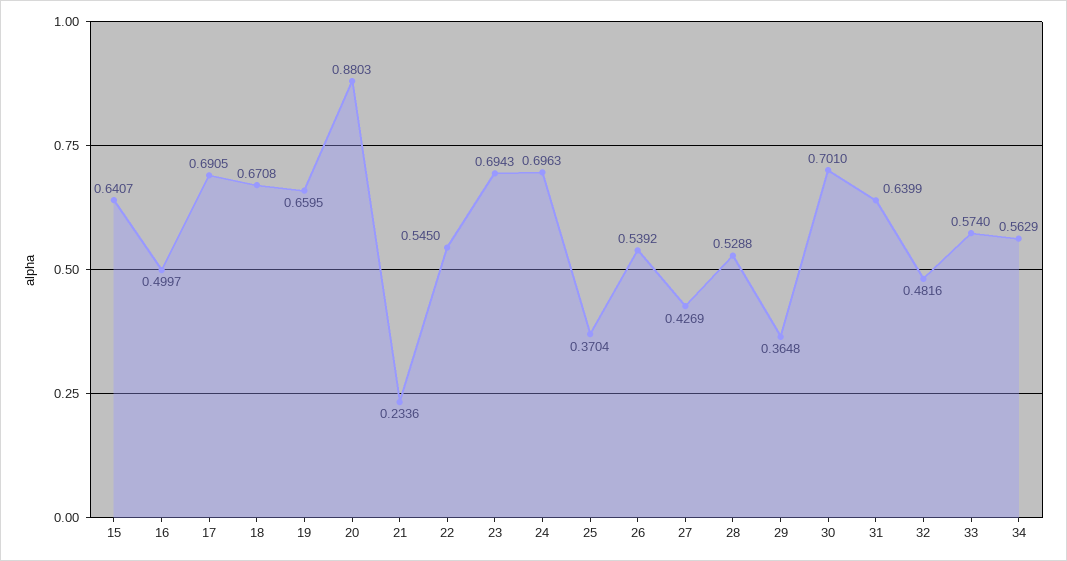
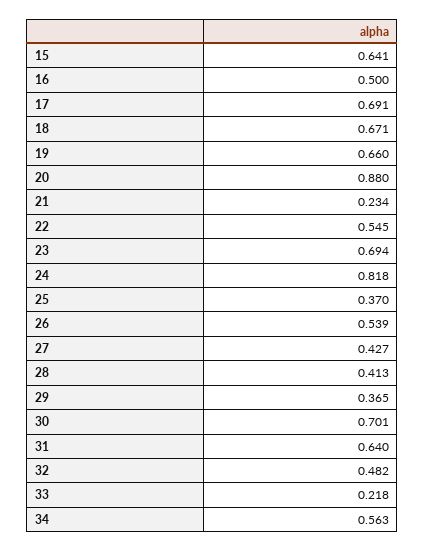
  {
    "15": 0.6407,
    "16": 0.4997,
    "17": 0.6905,
    "18": 0.6708,
    "19": 0.6595,
    "20": 0.8803,
    "21": 0.2336,
    "22": 0.545,
    "23": 0.6943,
-   "24": 0.6963,
+   "24": 0.818,
    "25": 0.3704,
    "26": 0.5392,
    "27": 0.4269,
-   "28": 0.5288,
+   "28": 0.413,
    "29": 0.3648,
    "30": 0.701,
    "31": 0.6399,
    "32": 0.4816,
-   "33": 0.574,
+   "33": 0.218,
    "34": 0.5629
  }

